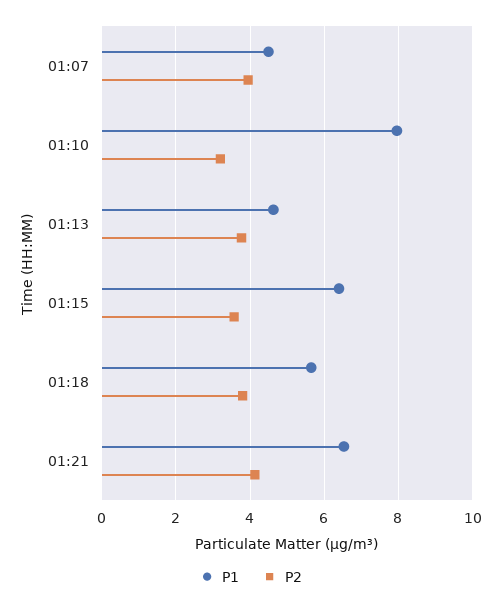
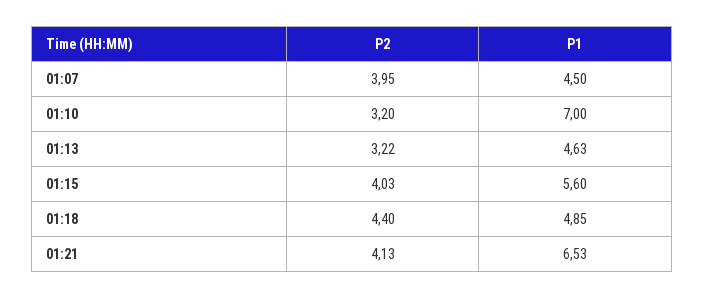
  {
    "P1": {
      "01:07": 4.5,
-     "01:10": 8,
+     "01:10": 7,
      "01:13": 4.63,
-     "01:15": 6.4,
+     "01:15": 5.6,
-     "01:18": 5.6,
+     "01:18": 4.85,
      "01:21": 6.53
    },
    "P2": {
      "01:07": 3.95,
      "01:10": 3.2,
-     "01:13": 3.8,
+     "01:13": 3.22,
-     "01:15": 3.6,
+     "01:15": 4.03,
-     "01:18": 3.8,
+     "01:18": 4.4,
      "01:21": 4.13
    }
  }

